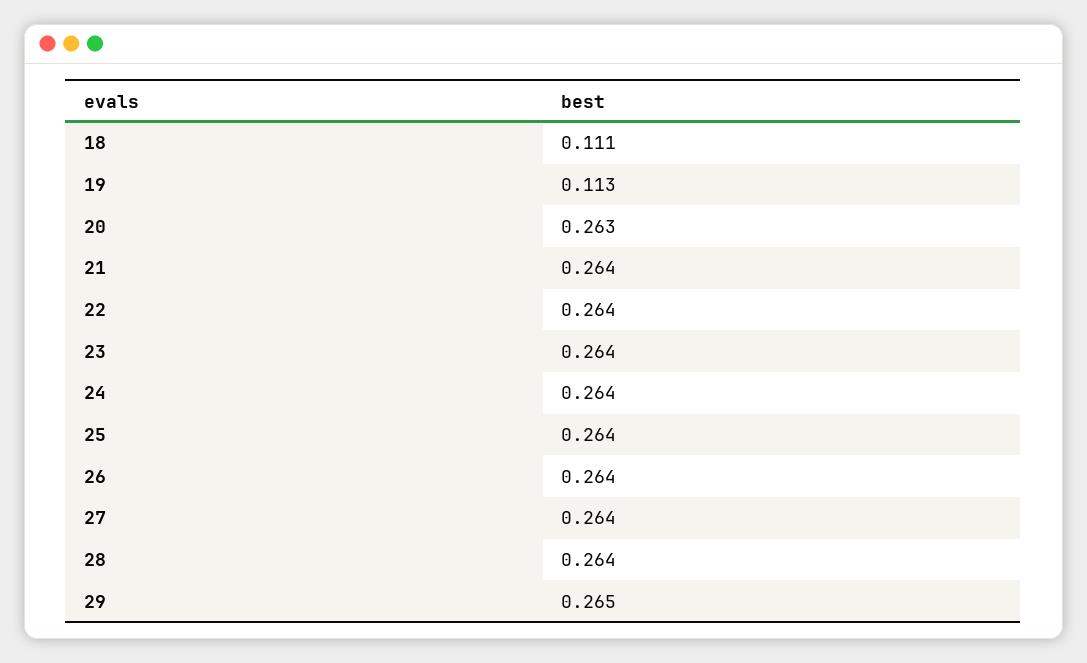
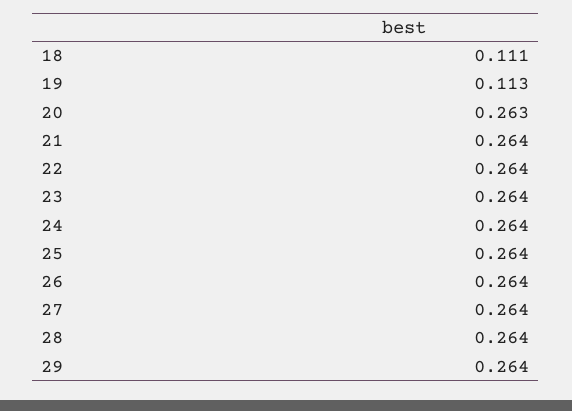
  {
    "18": 0.111,
    "19": 0.113,
    "20": 0.263,
    "21": 0.264,
    "22": 0.264,
    "23": 0.264,
    "24": 0.264,
    "25": 0.264,
    "26": 0.264,
    "27": 0.264,
    "28": 0.264,
-   "29": 0.265
+   "29": 0.264
  }

